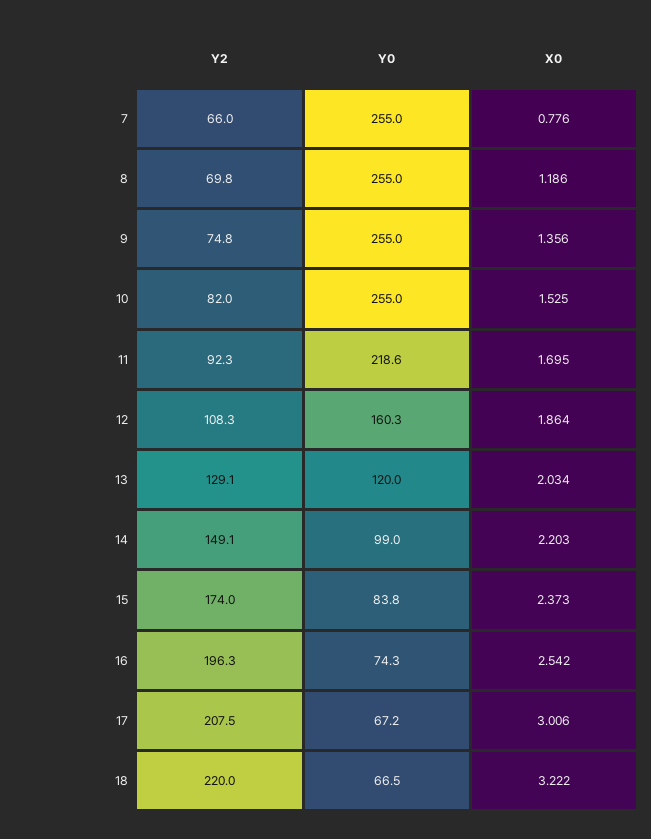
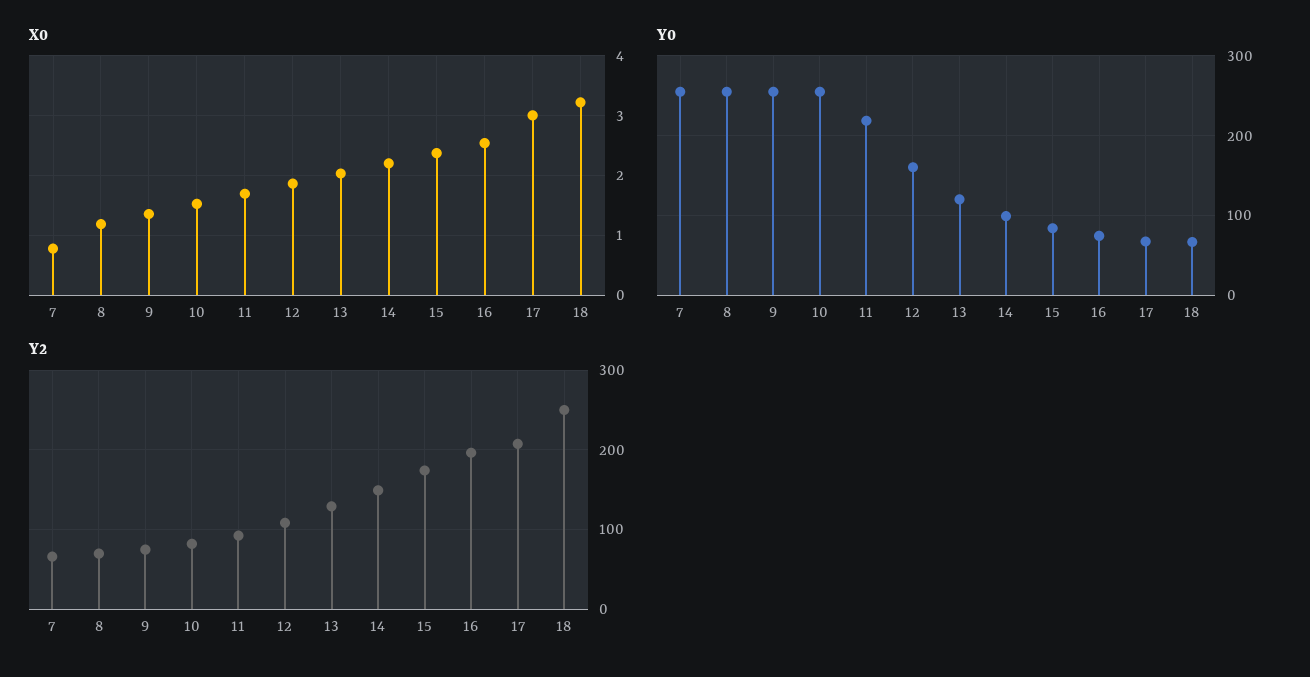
  {
    "Y2": {
      "7": 66,
      "8": 69.8,
      "9": 74.8,
      "10": 82,
      "11": 92.3,
      "12": 108.3,
      "13": 129.1,
      "14": 149.1,
      "15": 174,
      "16": 196.3,
      "17": 207.5,
-     "18": 220
+     "18": 250
    },
    "Y0": {
      "7": 255,
      "8": 255,
      "9": 255,
      "10": 255,
      "11": 218.6,
      "12": 160.3,
      "13": 120,
      "14": 99,
      "15": 83.8,
      "16": 74.3,
      "17": 67.2,
      "18": 66.5
    },
    "X0": {
      "7": 0.776,
      "8": 1.186,
      "9": 1.356,
      "10": 1.525,
      "11": 1.695,
      "12": 1.864,
      "13": 2.034,
      "14": 2.203,
      "15": 2.373,
      "16": 2.542,
      "17": 3.006,
      "18": 3.222
    }
  }

